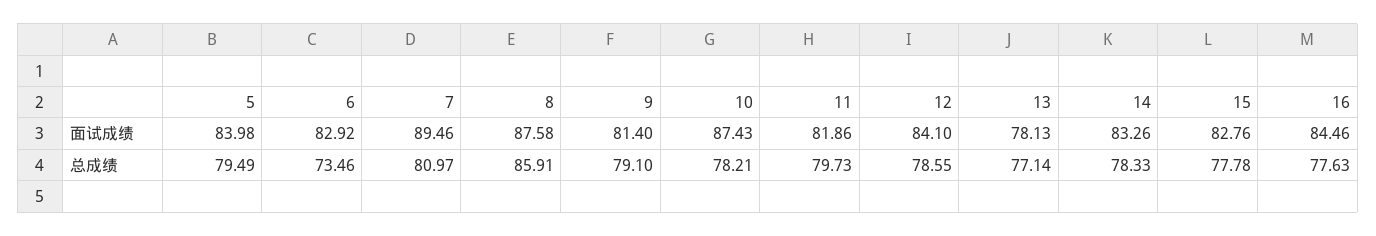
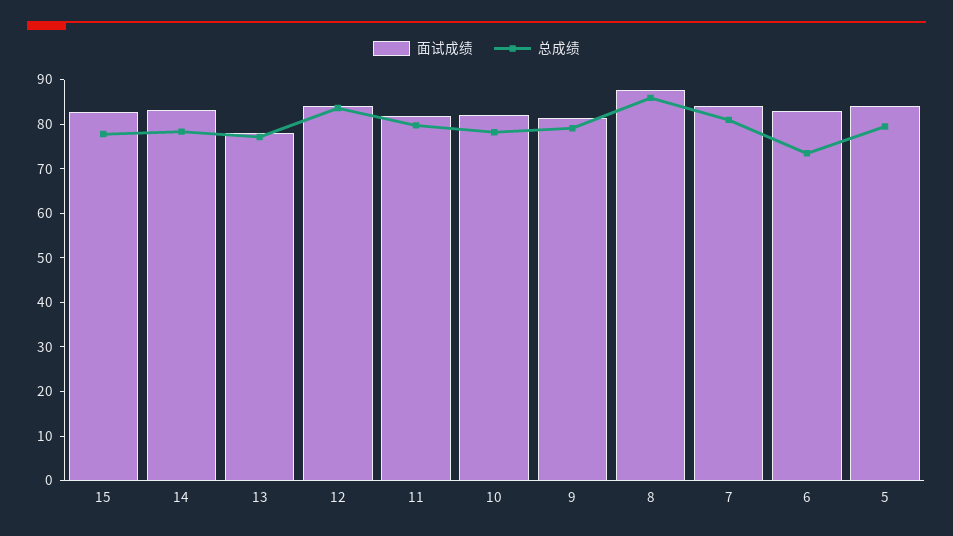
  {
    "面试成绩": {
      "5": 83.98,
      "6": 82.92,
-     "7": 89.46,
+     "7": 84,
      "8": 87.58,
      "9": 81.4,
-     "10": 87.43,
+     "10": 82,
      "11": 81.86,
      "12": 84.1,
      "13": 78.13,
      "14": 83.26,
-     "15": 82.76,
+     "15": 82.76
-     "16": 84.46
    },
    "总成绩": {
      "5": 79.49,
      "6": 73.46,
      "7": 80.97,
      "8": 85.91,
      "9": 79.1,
      "10": 78.21,
      "11": 79.73,
-     "12": 78.55,
+     "12": 84,
      "13": 77.14,
      "14": 78.33,
-     "15": 77.78,
+     "15": 77.78
-     "16": 77.63
    }
  }

